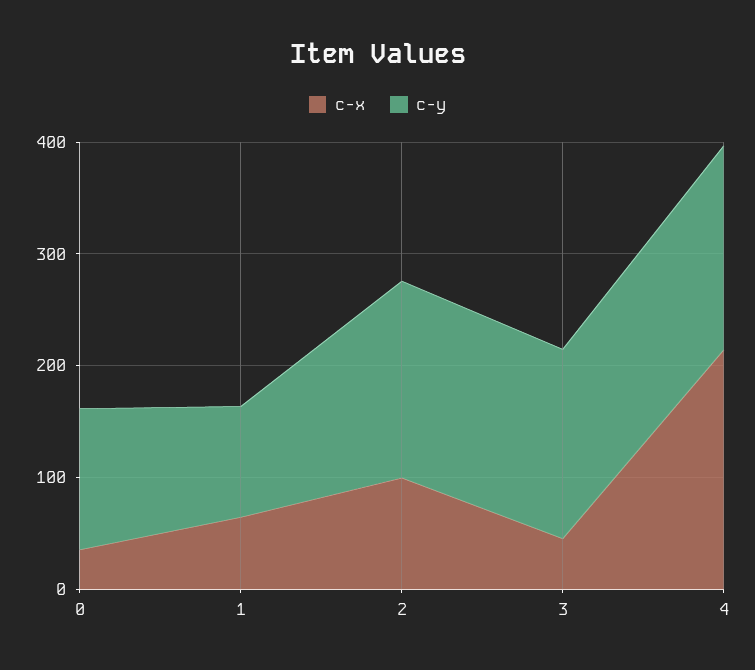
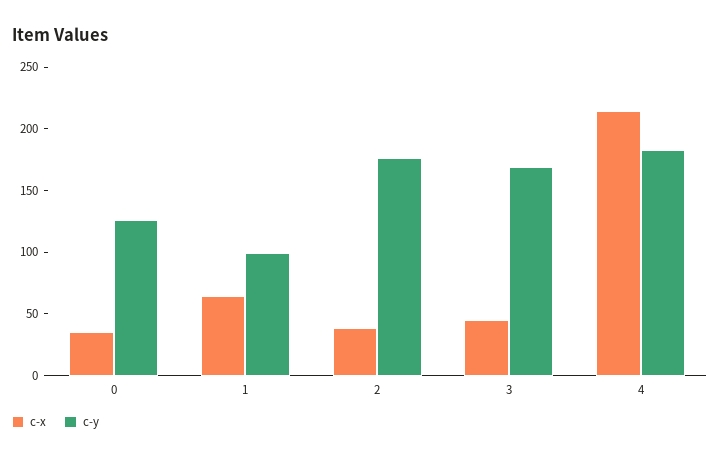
  {
    "c-x": {
      "0": 40,
      "1": 60,
-     "2": 100,
+     "2": 40,
      "3": 50,
      "4": 210
    },
    "c-y": {
      "0": 130,
      "1": 100,
      "2": 180,
      "3": 170,
      "4": 180
    }
  }

